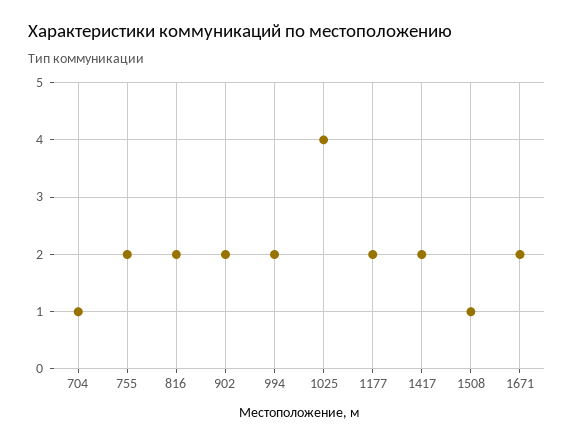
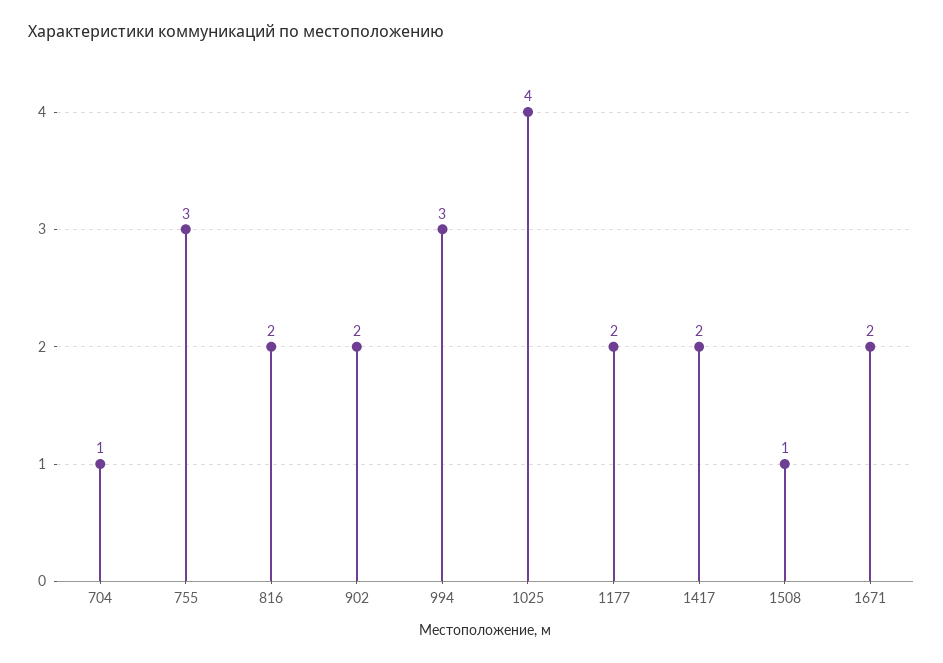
  {
    "704": 1,
-   "755": 2,
+   "755": 3,
    "816": 2,
    "902": 2,
-   "994": 2,
+   "994": 3,
    "1025": 4,
    "1177": 2,
    "1417": 2,
    "1508": 1,
    "1671": 2
  }

